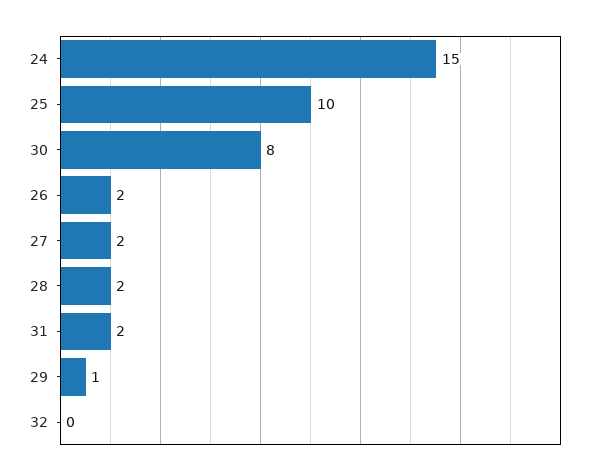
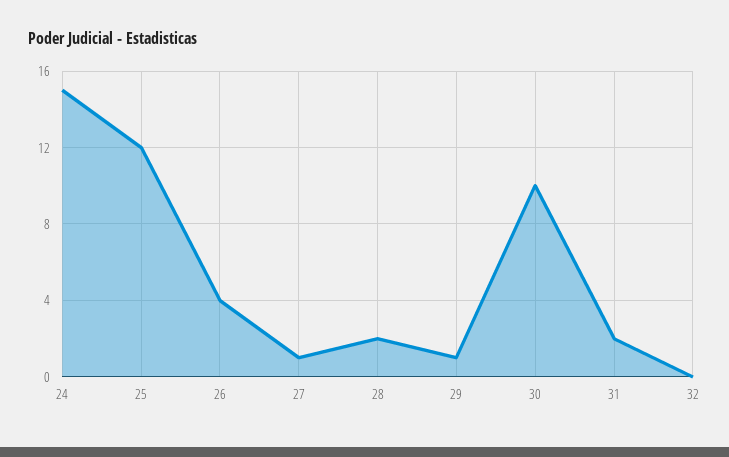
  {
    "24": 15,
-   "25": 10,
+   "25": 12,
-   "30": 8,
+   "30": 10,
-   "26": 2,
+   "26": 4,
-   "27": 2,
+   "27": 1,
    "28": 2,
    "31": 2,
    "29": 1,
    "32": 0
  }

